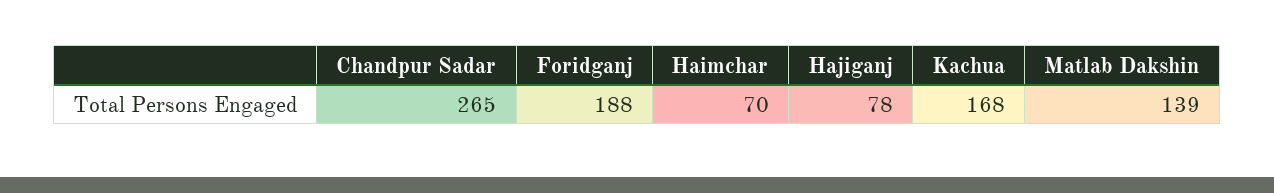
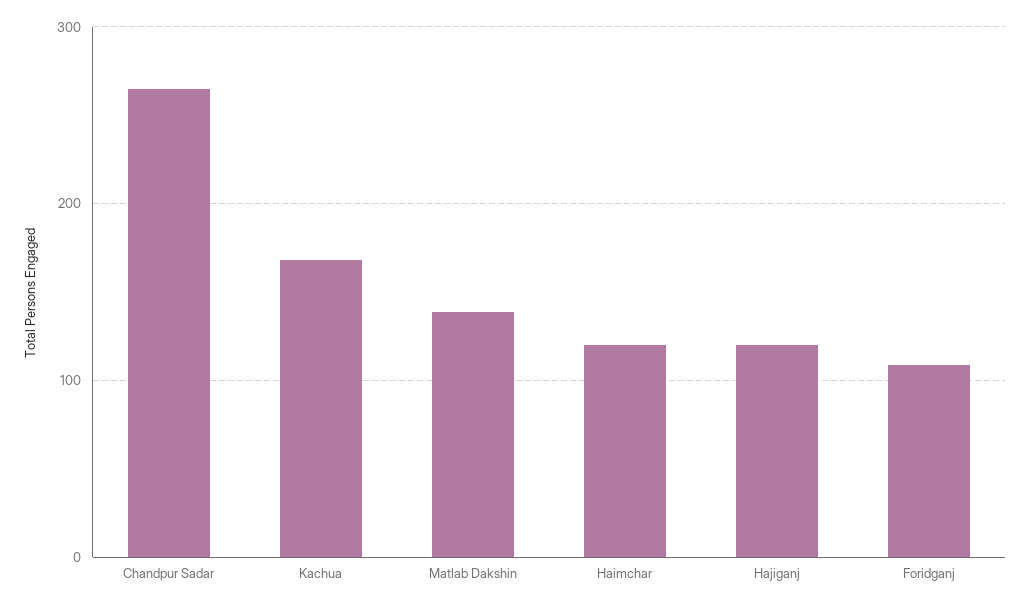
  {
    "Chandpur Sadar": 265,
-   "Foridganj": 188,
+   "Foridganj": 110,
-   "Haimchar": 70,
+   "Haimchar": 120,
-   "Hajiganj": 78,
+   "Hajiganj": 120,
    "Kachua": 168,
    "Matlab Dakshin": 139
  }

